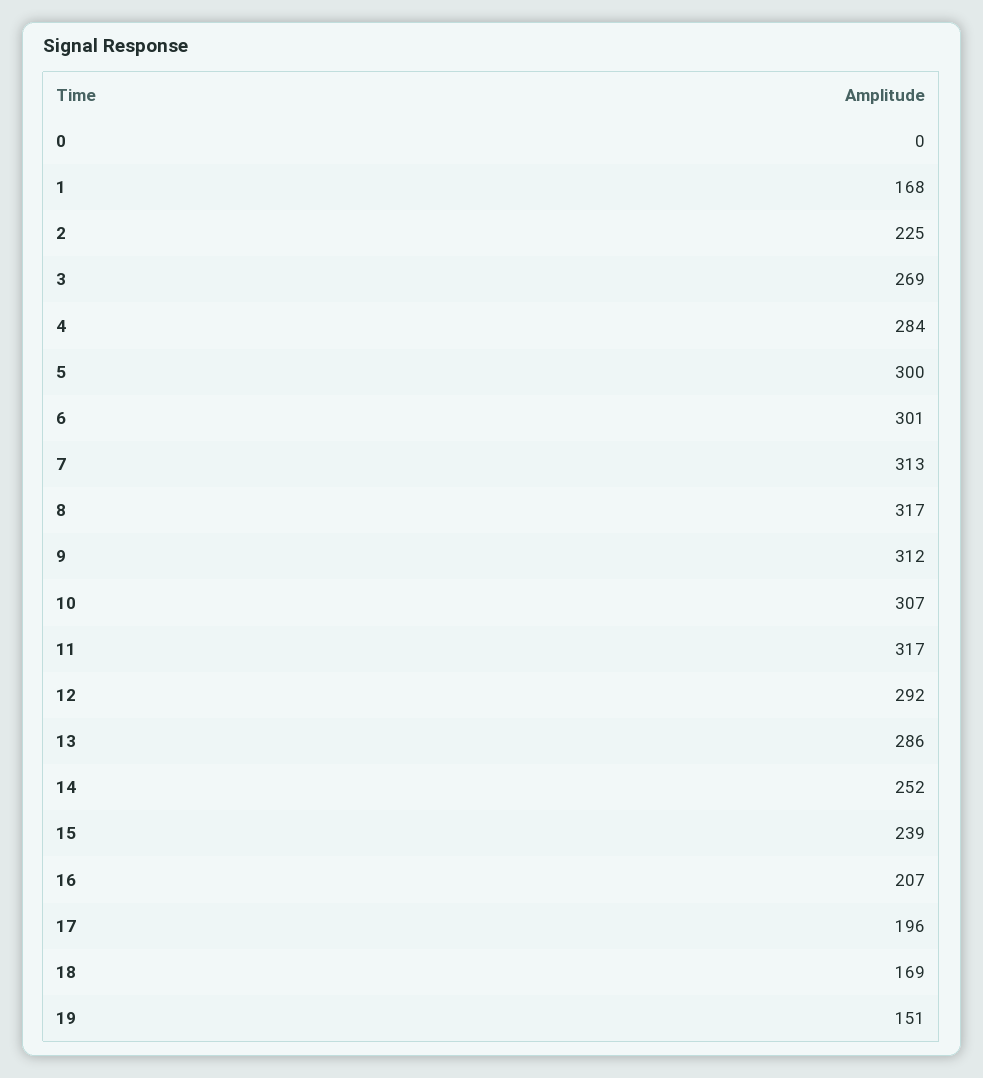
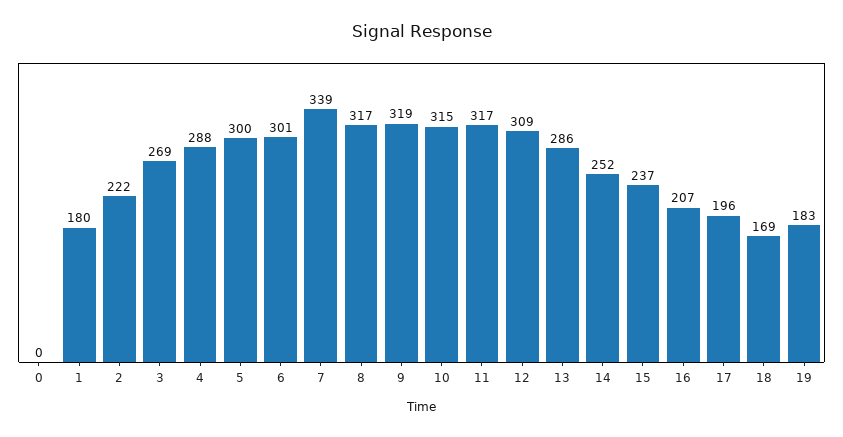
  {
    "0": 0,
-   "1": 168,
+   "1": 180,
-   "2": 225,
+   "2": 222,
    "3": 269,
-   "4": 284,
+   "4": 288,
    "5": 300,
    "6": 301,
-   "7": 313,
+   "7": 339,
    "8": 317,
-   "9": 312,
+   "9": 319,
-   "10": 307,
+   "10": 315,
    "11": 317,
-   "12": 292,
+   "12": 309,
    "13": 286,
    "14": 252,
-   "15": 239,
+   "15": 237,
    "16": 207,
    "17": 196,
    "18": 169,
-   "19": 151
+   "19": 183
  }

